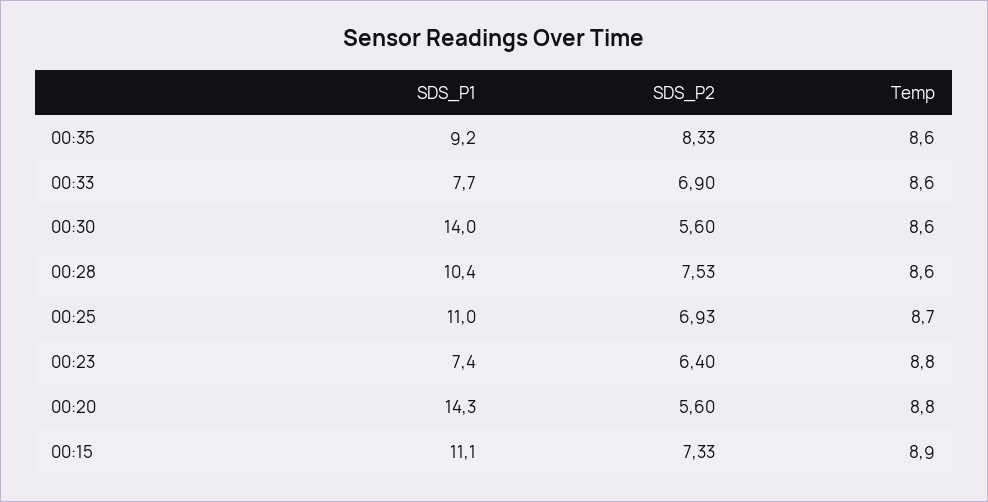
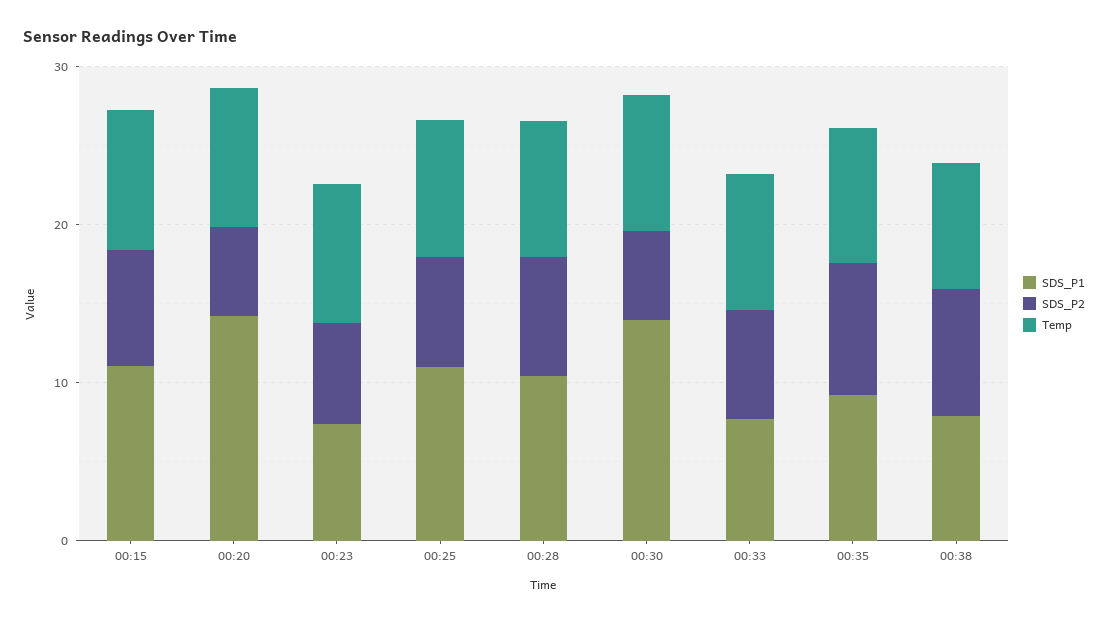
  {
    "SDS_P1": {
      "00:35": 9.2,
      "00:33": 7.7,
      "00:30": 14,
      "00:28": 10.4,
      "00:25": 11,
      "00:23": 7.4,
      "00:20": 14.3,
-     "00:15": 11.1
+     "00:15": 11.1,
+     "00:38": 8
    },
    "SDS_P2": {
      "00:35": 8.33,
      "00:33": 6.9,
      "00:30": 5.6,
      "00:28": 7.53,
      "00:25": 6.93,
      "00:23": 6.4,
      "00:20": 5.6,
-     "00:15": 7.33
+     "00:15": 7.33,
+     "00:38": 8
    },
    "Temp": {
      "00:35": 8.6,
      "00:33": 8.6,
      "00:30": 8.6,
      "00:28": 8.6,
      "00:25": 8.7,
      "00:23": 8.8,
      "00:20": 8.8,
-     "00:15": 8.9
+     "00:15": 8.9,
+     "00:38": 8
    }
  }

